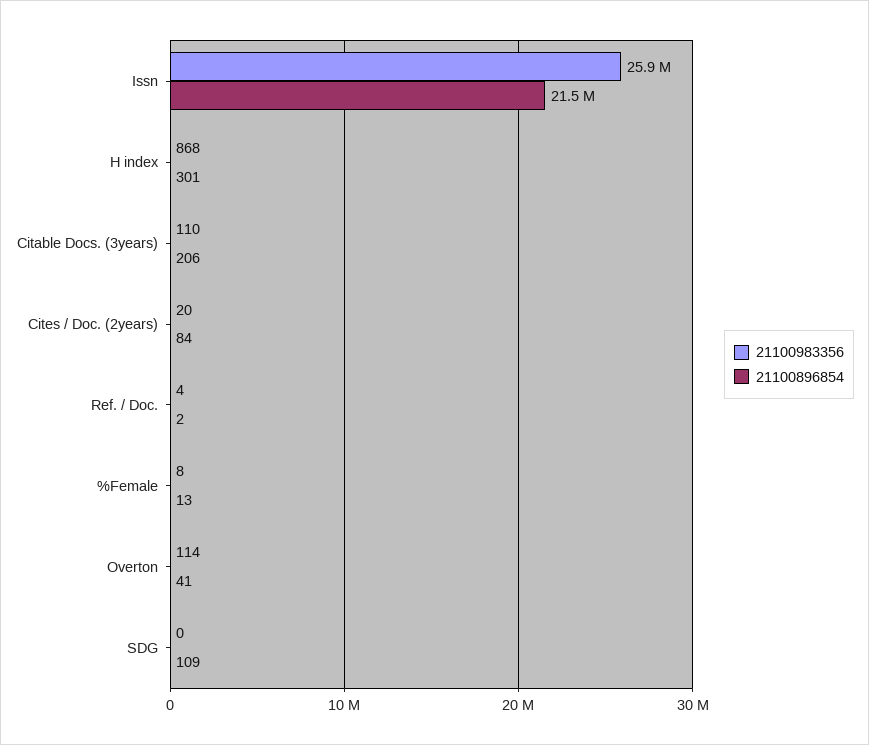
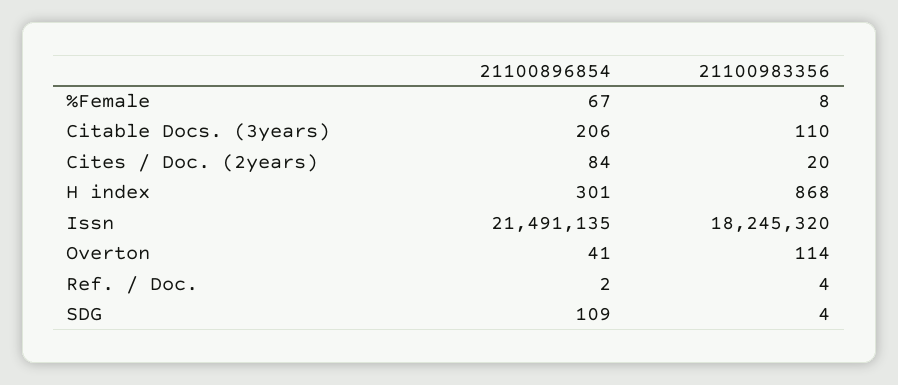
  {
    "21100983356": {
-     "Issn": 25900000,
+     "Issn": 18245320,
      "H index": 868,
      "Citable Docs. (3years)": 110,
      "Cites / Doc. (2years)": 20,
      "Ref. / Doc.": 4,
      "%Female": 8,
      "Overton": 114,
-     "SDG": 0
+     "SDG": 4
    },
    "21100896854": {
      "Issn": 21491135,
      "H index": 301,
      "Citable Docs. (3years)": 206,
      "Cites / Doc. (2years)": 84,
      "Ref. / Doc.": 2,
-     "%Female": 13,
+     "%Female": 67,
      "Overton": 41,
      "SDG": 109
    }
  }

